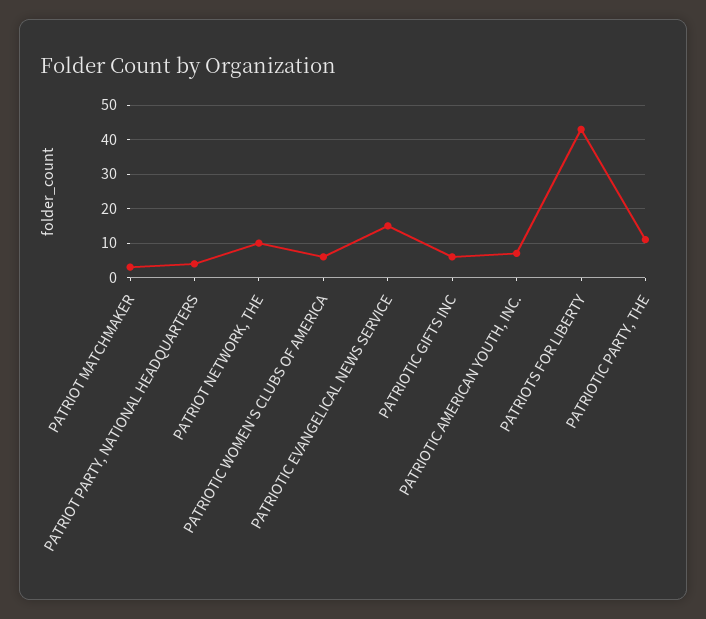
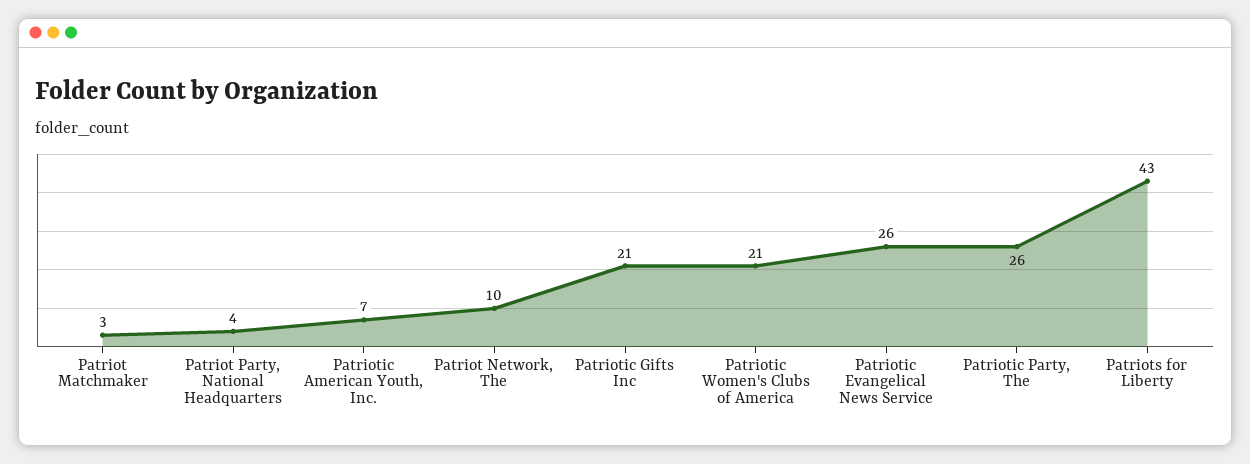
  {
    "PATRIOT MATCHMAKER": 3,
    "PATRIOT PARTY, NATIONAL HEADQUARTERS": 4,
    "PATRIOT NETWORK, THE": 10,
-   "PATRIOTIC WOMEN'S CLUBS OF AMERICA": 5,
+   "PATRIOTIC WOMEN'S CLUBS OF AMERICA": 21,
-   "PATRIOTIC EVANGELICAL NEWS SERVICE": 15,
+   "PATRIOTIC EVANGELICAL NEWS SERVICE": 26,
-   "PATRIOTIC GIFTS INC": 5,
+   "PATRIOTIC GIFTS INC": 21,
    "PATRIOTIC AMERICAN YOUTH, INC.": 7,
    "PATRIOTS FOR LIBERTY": 43,
-   "PATRIOTIC PARTY, THE": 10
+   "PATRIOTIC PARTY, THE": 26
  }

